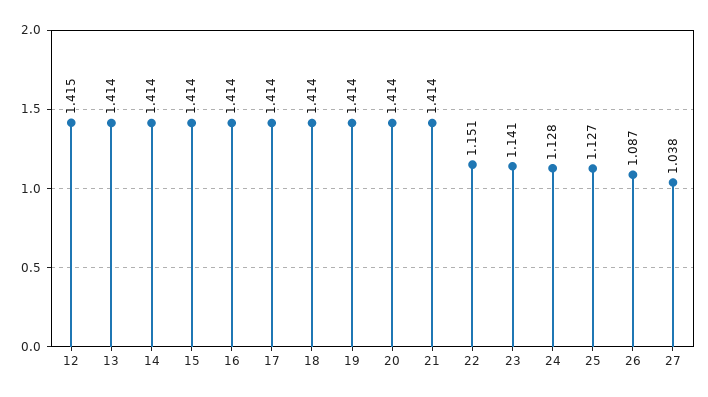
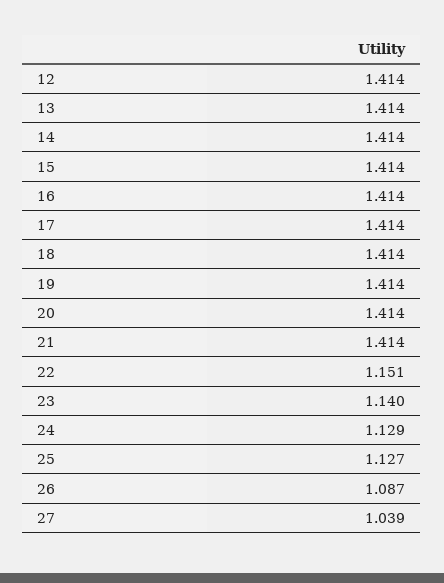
  {
-   "12": 1.415,
+   "12": 1.414,
    "13": 1.414,
    "14": 1.414,
    "15": 1.414,
    "16": 1.414,
    "17": 1.414,
    "18": 1.414,
    "19": 1.414,
    "20": 1.414,
    "21": 1.414,
    "22": 1.151,
-   "23": 1.141,
+   "23": 1.14,
-   "24": 1.128,
+   "24": 1.129,
    "25": 1.127,
    "26": 1.087,
-   "27": 1.038
+   "27": 1.039
  }

